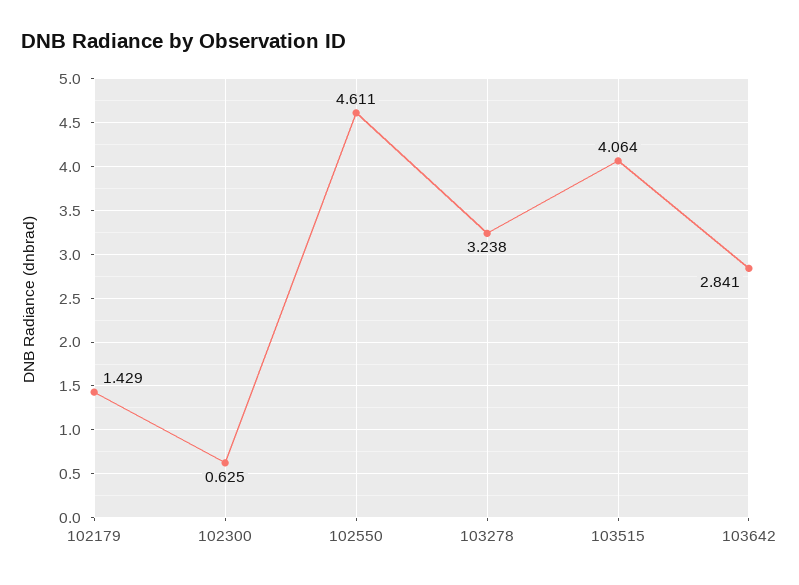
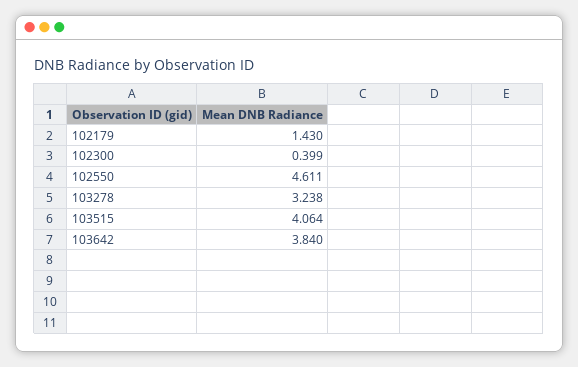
  {
-   "102179": 1.429,
+   "102179": 1.43,
-   "102300": 0.625,
+   "102300": 0.399,
    "102550": 4.611,
    "103278": 3.238,
    "103515": 4.064,
-   "103642": 2.841
+   "103642": 3.84
  }

